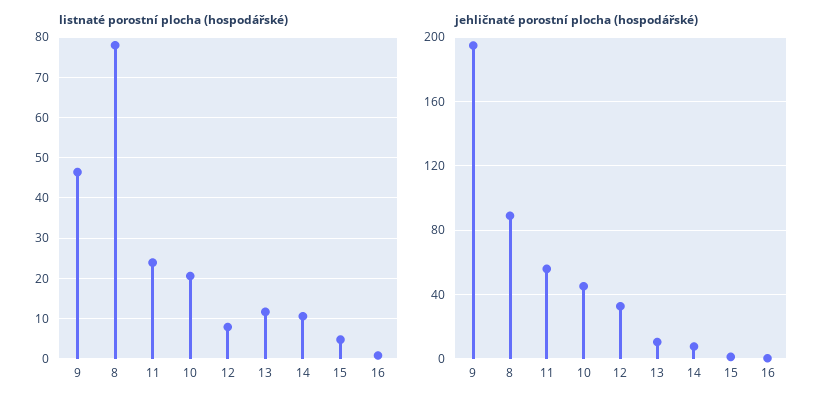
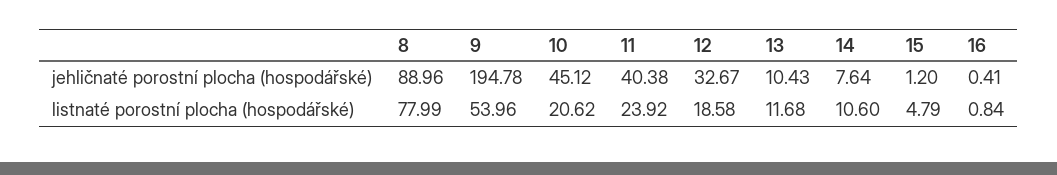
  {
    "listnaté porostní plocha (hospodářské)": {
-     "9": 46,
+     "9": 53.96,
      "8": 77.99,
      "11": 23.92,
      "10": 20.62,
-     "12": 8,
+     "12": 18.58,
      "13": 11.68,
      "14": 10.6,
      "15": 4.79,
      "16": 0.84
    },
    "jehličnaté porostní plocha (hospodářské)": {
      "9": 194.78,
      "8": 88.96,
-     "11": 55,
+     "11": 40.38,
      "10": 45.12,
      "12": 32.67,
      "13": 10.43,
      "14": 7.64,
      "15": 1.2,
      "16": 0.41
    }
  }

